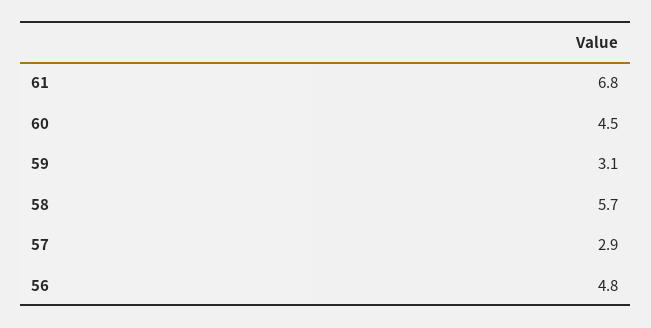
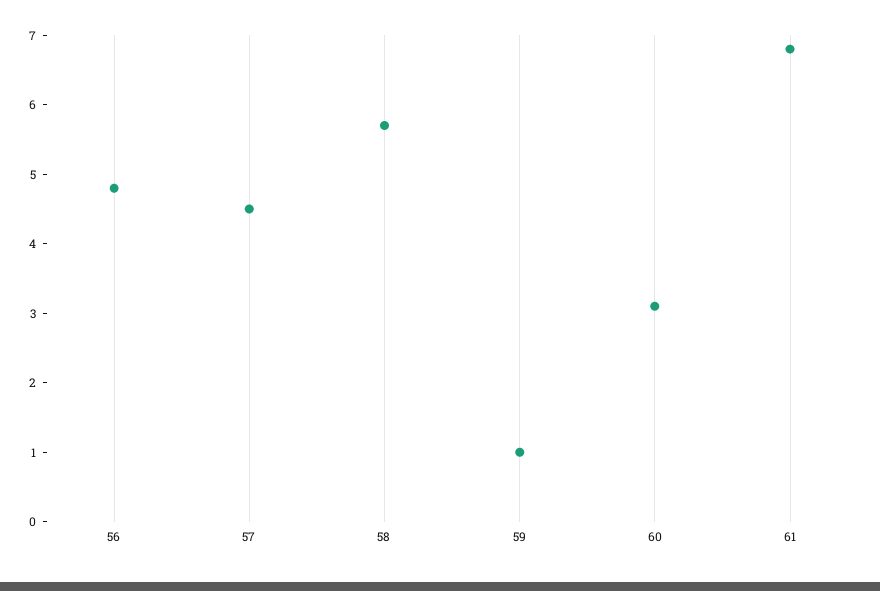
  {
    "61": 6.8,
-   "60": 4.5,
+   "60": 3,
-   "59": 3.1,
+   "59": 1,
    "58": 5.7,
-   "57": 2.9,
+   "57": 4.5,
    "56": 4.8
  }

